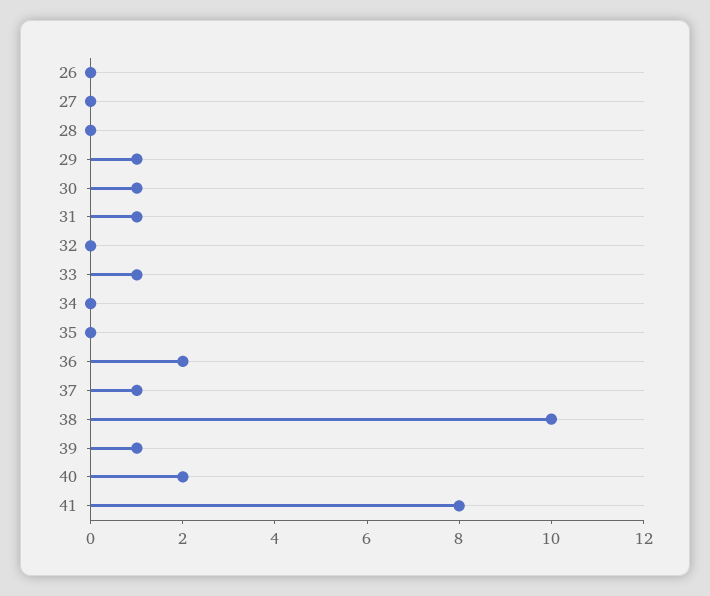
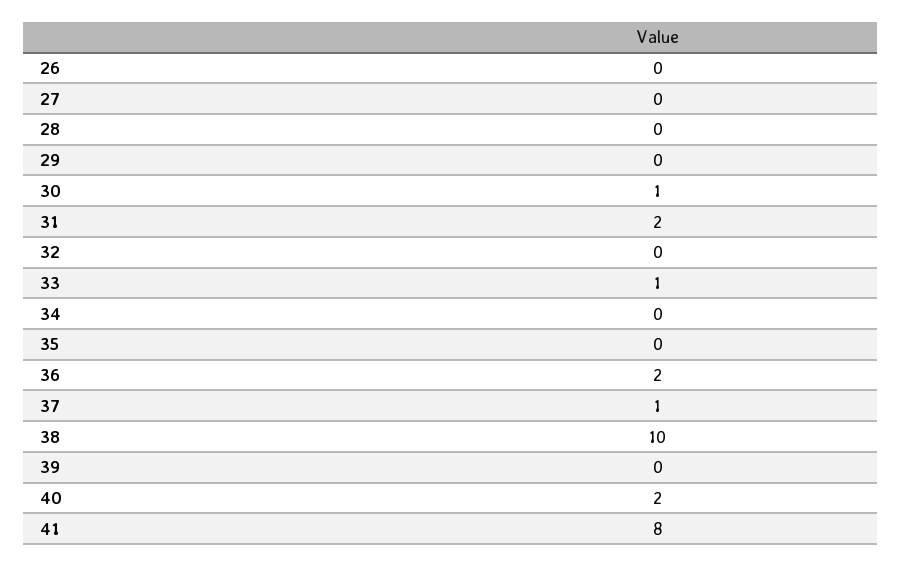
  {
    "26": 0,
    "27": 0,
    "28": 0,
-   "29": 1,
+   "29": 0,
    "30": 1,
-   "31": 1,
+   "31": 2,
    "32": 0,
    "33": 1,
    "34": 0,
    "35": 0,
    "36": 2,
    "37": 1,
    "38": 10,
-   "39": 1,
+   "39": 0,
    "40": 2,
    "41": 8
  }

